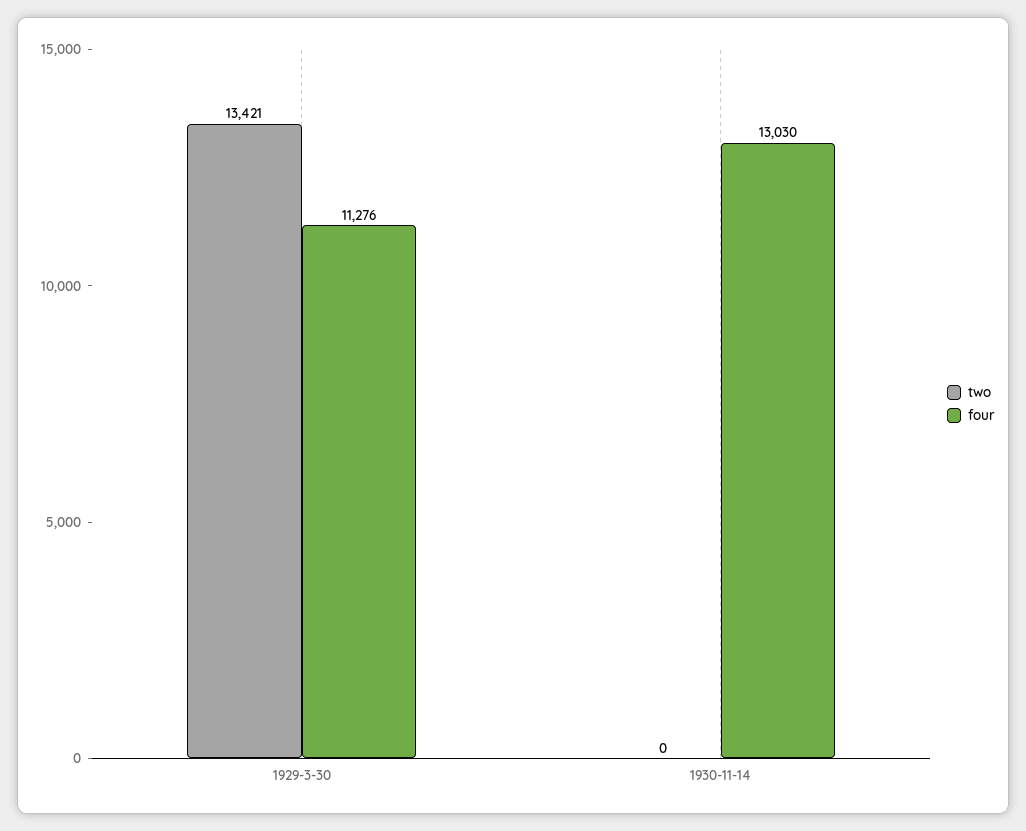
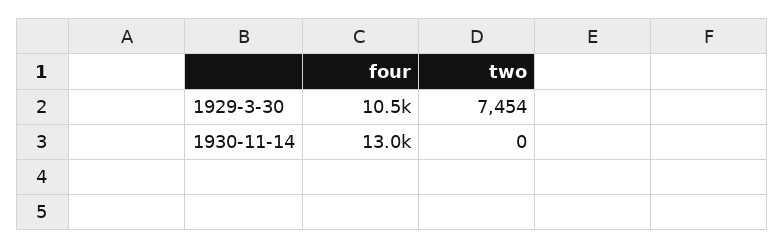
  {
    "two": {
-     "1929-3-30": 13421,
+     "1929-3-30": 7454,
      "1930-11-14": 0
    },
    "four": {
-     "1929-3-30": 11276,
+     "1929-3-30": 10500,
      "1930-11-14": 13030
    }
  }

